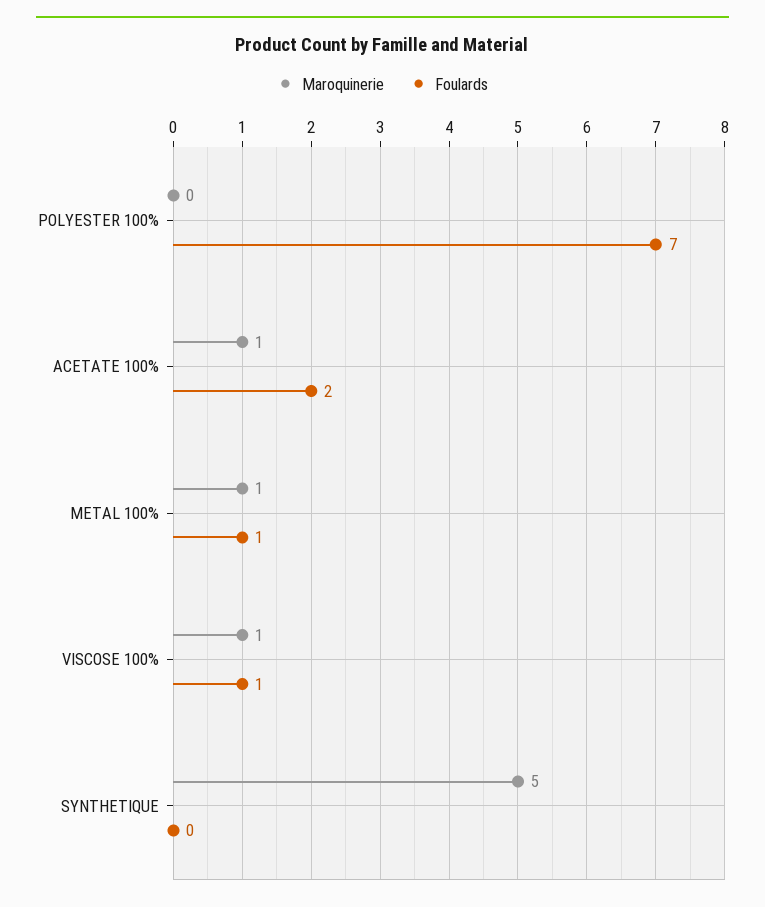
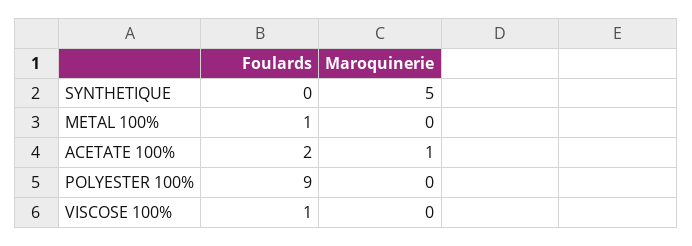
  {
    "Maroquinerie": {
      "POLYESTER 100%": 0,
      "ACETATE 100%": 1,
-     "METAL 100%": 1,
+     "METAL 100%": 0,
-     "VISCOSE 100%": 1,
+     "VISCOSE 100%": 0,
      "SYNTHETIQUE": 5
    },
    "Foulards": {
-     "POLYESTER 100%": 7,
+     "POLYESTER 100%": 9,
      "ACETATE 100%": 2,
      "METAL 100%": 1,
      "VISCOSE 100%": 1,
      "SYNTHETIQUE": 0
    }
  }

